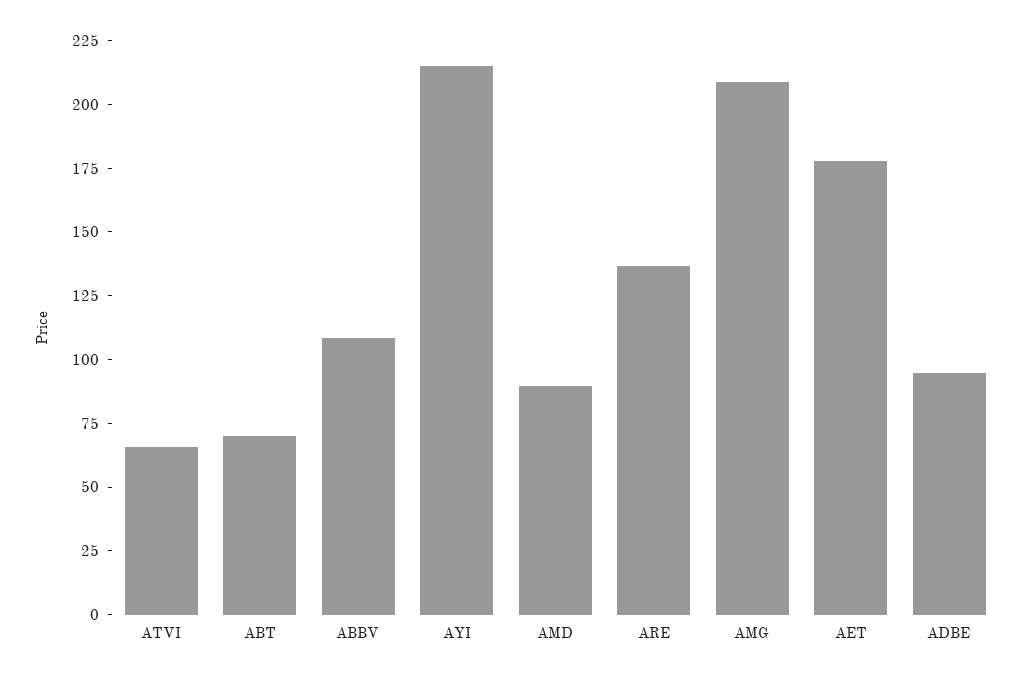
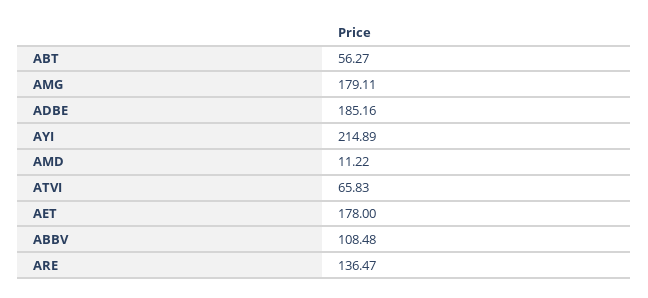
  {
    "ATVI": 65.83,
-   "ABT": 70,
+   "ABT": 56.27,
    "ABBV": 108.48,
    "AYI": 214.89,
-   "AMD": 90,
+   "AMD": 11.22,
    "ARE": 136.47,
-   "AMG": 210,
+   "AMG": 179.11,
    "AET": 178,
-   "ADBE": 95
+   "ADBE": 185.16
  }

